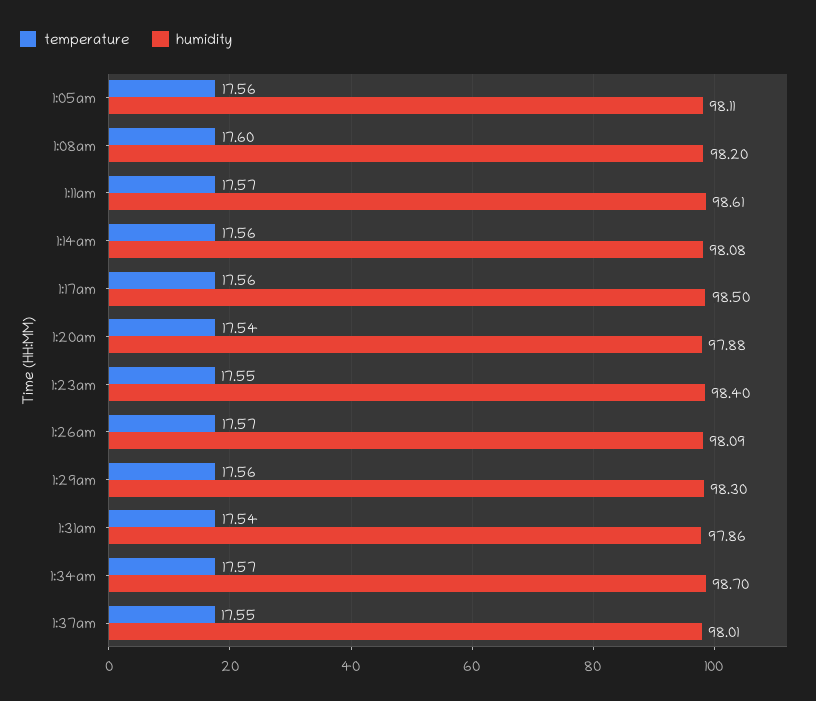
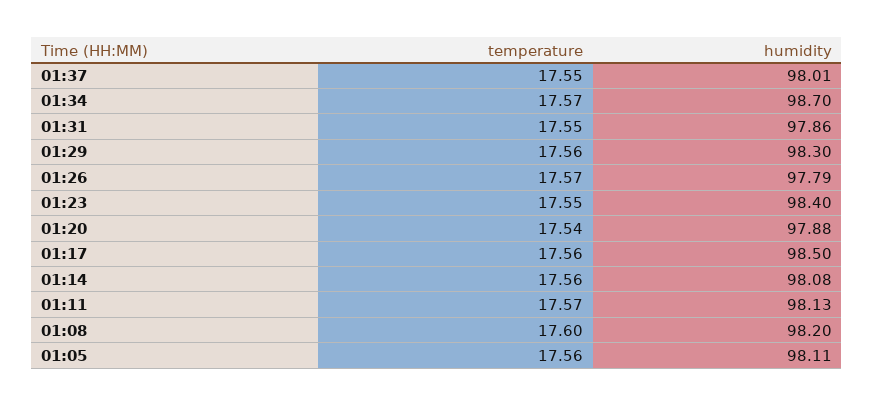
  {
    "temperature": {
      "1:05am": 17.56,
      "1:08am": 17.6,
      "1:11am": 17.57,
      "1:14am": 17.56,
      "1:17am": 17.56,
      "1:20am": 17.54,
      "1:23am": 17.55,
      "1:26am": 17.57,
      "1:29am": 17.56,
-     "1:31am": 17.54,
+     "1:31am": 17.55,
      "1:34am": 17.57,
      "1:37am": 17.55
    },
    "humidity": {
      "1:05am": 98.11,
      "1:08am": 98.2,
-     "1:11am": 98.61,
+     "1:11am": 98.13,
      "1:14am": 98.08,
      "1:17am": 98.5,
      "1:20am": 97.88,
      "1:23am": 98.4,
-     "1:26am": 98.09,
+     "1:26am": 97.79,
      "1:29am": 98.3,
      "1:31am": 97.86,
      "1:34am": 98.7,
      "1:37am": 98.01
    }
  }

